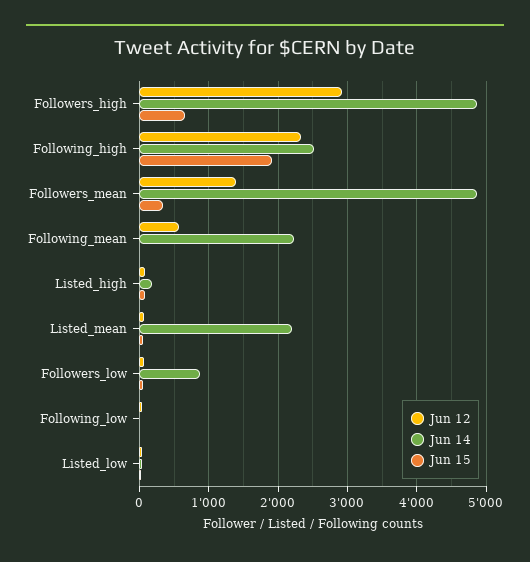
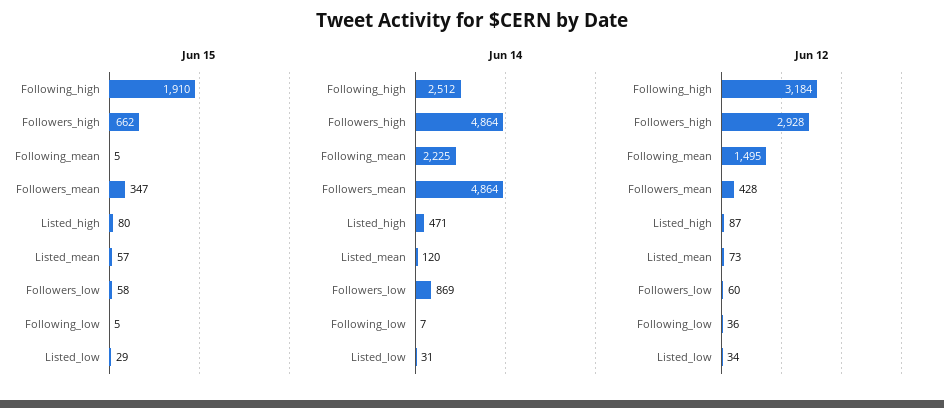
  {
    "Jun 12": {
      "Followers_high": 2928,
-     "Following_high": 2300,
+     "Following_high": 3184,
-     "Followers_mean": 1400,
+     "Followers_mean": 428,
-     "Following_mean": 600,
+     "Following_mean": 1495,
      "Listed_high": 87,
      "Listed_mean": 73,
      "Followers_low": 60,
      "Following_low": 36,
      "Listed_low": 34
    },
    "Jun 14": {
      "Followers_high": 4864,
      "Following_high": 2512,
      "Followers_mean": 4864,
      "Following_mean": 2225,
-     "Listed_high": 200,
+     "Listed_high": 471,
-     "Listed_mean": 2200,
+     "Listed_mean": 120,
      "Followers_low": 869,
      "Following_low": 7,
      "Listed_low": 31
    },
    "Jun 15": {
      "Followers_high": 662,
      "Following_high": 1910,
      "Followers_mean": 347,
      "Following_mean": 5,
      "Listed_high": 80,
      "Listed_mean": 57,
      "Followers_low": 58,
      "Following_low": 5,
      "Listed_low": 29
    }
  }

